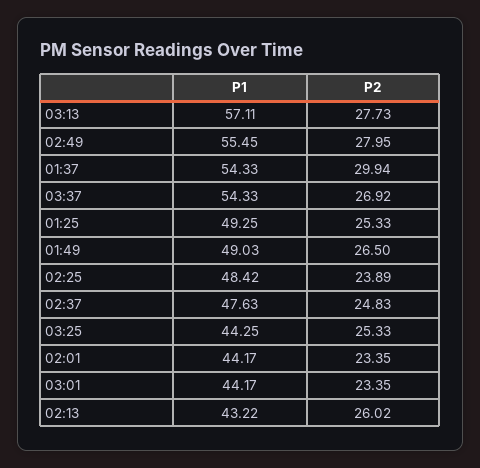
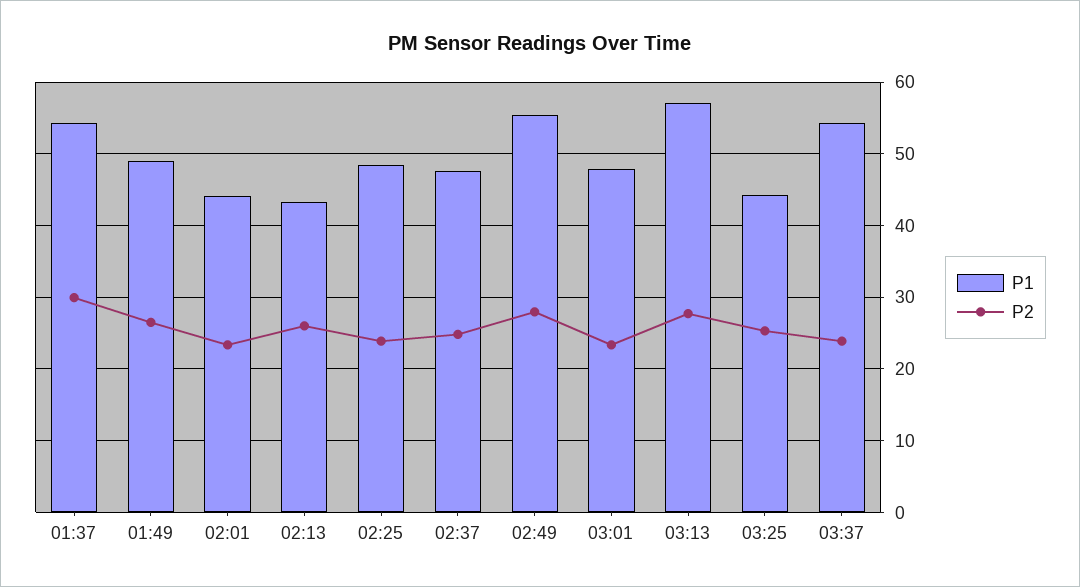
  {
    "P1": {
      "03:13": 57.11,
      "02:49": 55.45,
      "01:37": 54.33,
      "03:37": 54.33,
-     "01:25": 49.25,
      "01:49": 49.03,
      "02:25": 48.42,
      "02:37": 47.63,
      "03:25": 44.25,
      "02:01": 44.17,
-     "03:01": 44.17,
+     "03:01": 48,
      "02:13": 43.22
    },
    "P2": {
      "03:13": 27.73,
      "02:49": 27.95,
      "01:37": 29.94,
-     "03:37": 26.92,
+     "03:37": 24,
-     "01:25": 25.33,
      "01:49": 26.5,
      "02:25": 23.89,
      "02:37": 24.83,
      "03:25": 25.33,
      "02:01": 23.35,
      "03:01": 23.35,
      "02:13": 26.02
    }
  }

